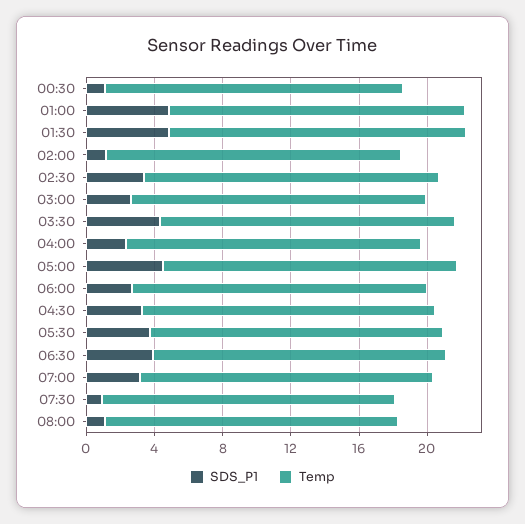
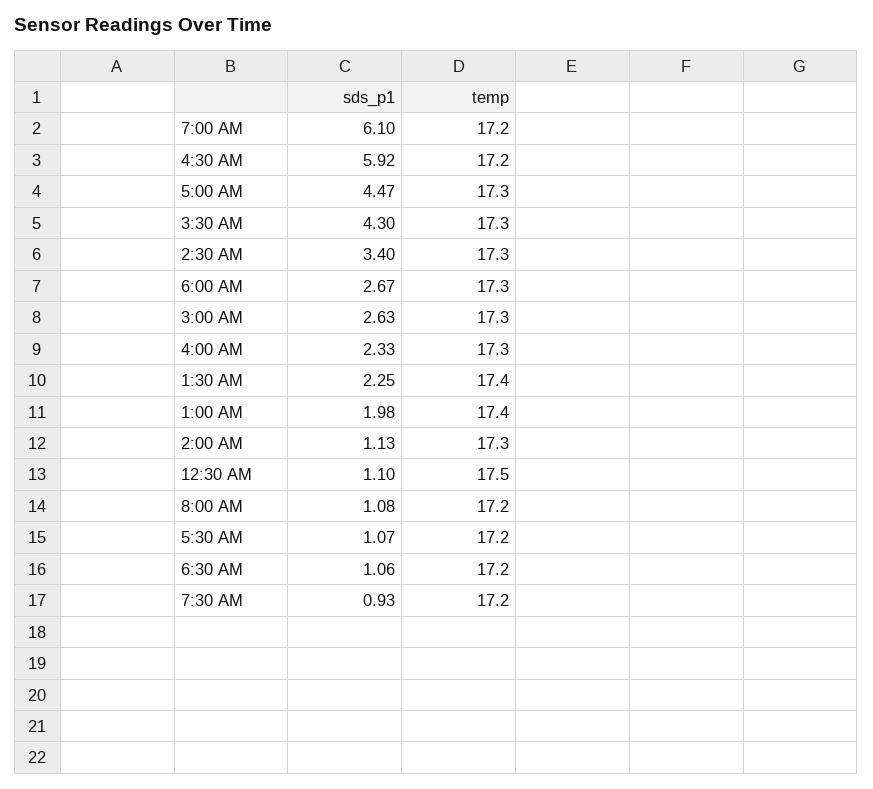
  {
    "SDS_P1": {
      "00:30": 1.1,
-     "01:00": 5,
+     "01:00": 1.98,
-     "01:30": 5,
+     "01:30": 2.25,
      "02:00": 1.13,
      "02:30": 3.4,
      "03:00": 2.63,
      "03:30": 4.3,
      "04:00": 2.33,
      "05:00": 4.47,
      "06:00": 2.67,
-     "04:30": 3,
+     "04:30": 5.92,
-     "05:30": 4,
+     "05:30": 1.07,
-     "06:30": 4,
+     "06:30": 1.06,
-     "07:00": 3,
+     "07:00": 6.1,
      "07:30": 0.93,
      "08:00": 1.08
    },
    "Temp": {
      "00:30": 17.5,
      "01:00": 17.4,
      "01:30": 17.4,
      "02:00": 17.3,
      "02:30": 17.3,
      "03:00": 17.3,
      "03:30": 17.3,
      "04:00": 17.3,
      "05:00": 17.3,
      "06:00": 17.3,
      "04:30": 17.2,
      "05:30": 17.2,
      "06:30": 17.2,
      "07:00": 17.2,
      "07:30": 17.2,
      "08:00": 17.2
    }
  }

